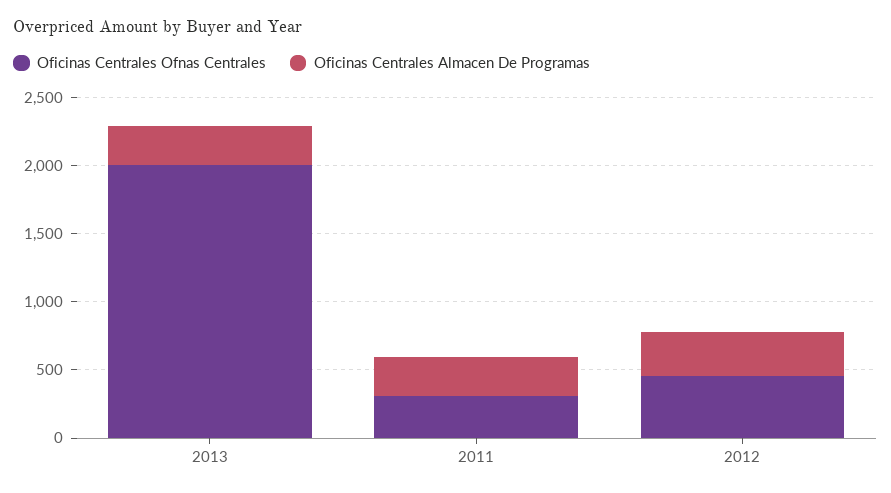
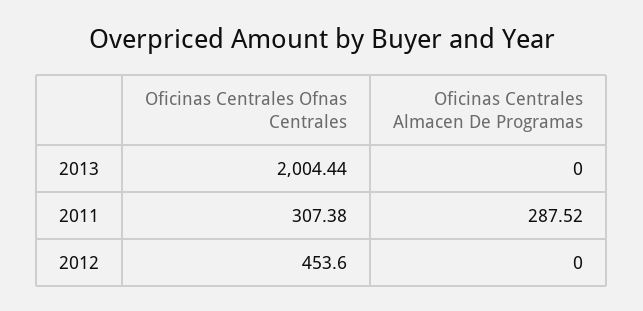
  {
    "Oficinas Centrales Ofnas Centrales": {
      "2013": 2004.44,
      "2011": 307.38,
      "2012": 453.6
    },
    "Oficinas Centrales Almacen De Programas": {
-     "2013": 300,
+     "2013": 0,
      "2011": 287.52,
-     "2012": 300
+     "2012": 0
    }
  }

